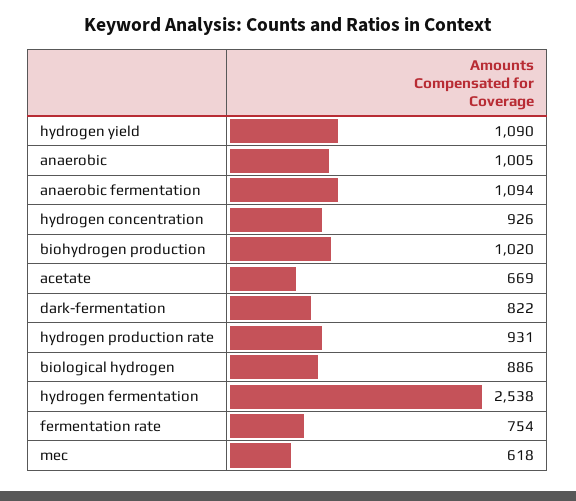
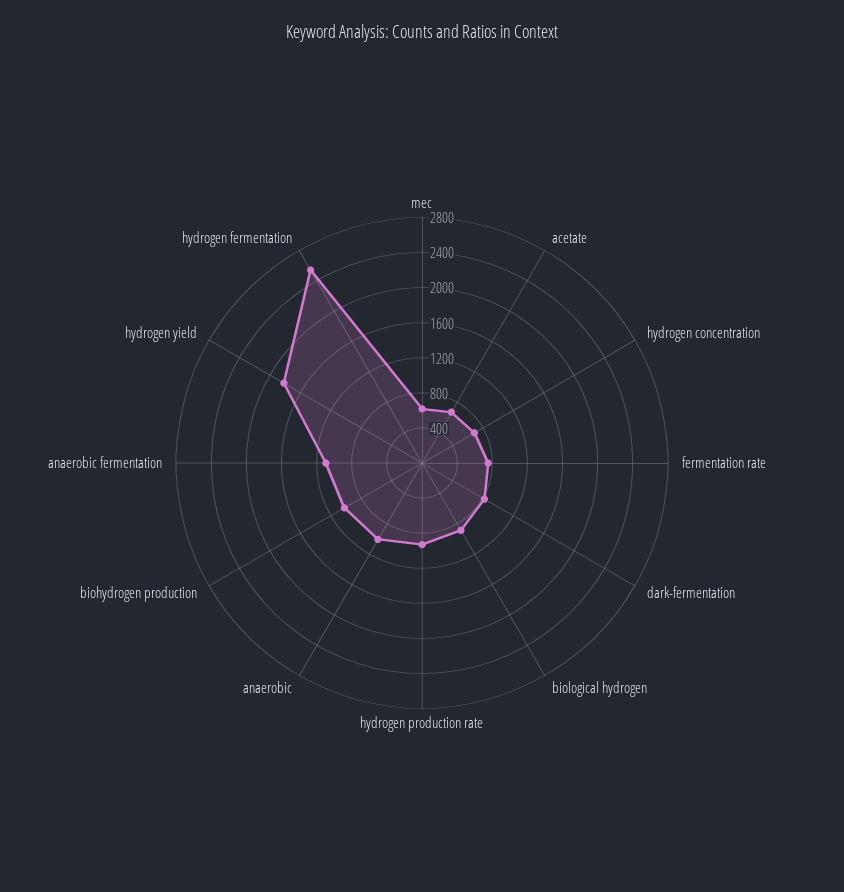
  {
-   "hydrogen yield": 1090,
+   "hydrogen yield": 1800,
    "anaerobic": 1005,
    "anaerobic fermentation": 1094,
-   "hydrogen concentration": 926,
+   "hydrogen concentration": 700,
    "biohydrogen production": 1020,
    "acetate": 669,
    "dark-fermentation": 822,
    "hydrogen production rate": 931,
    "biological hydrogen": 886,
    "hydrogen fermentation": 2538,
    "fermentation rate": 754,
    "mec": 618
  }

